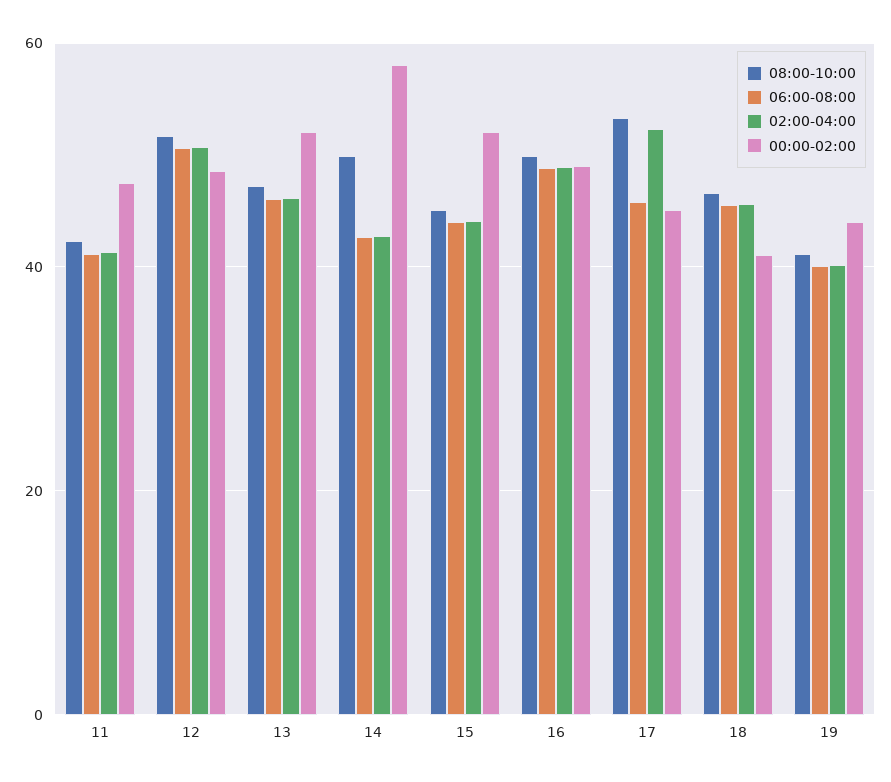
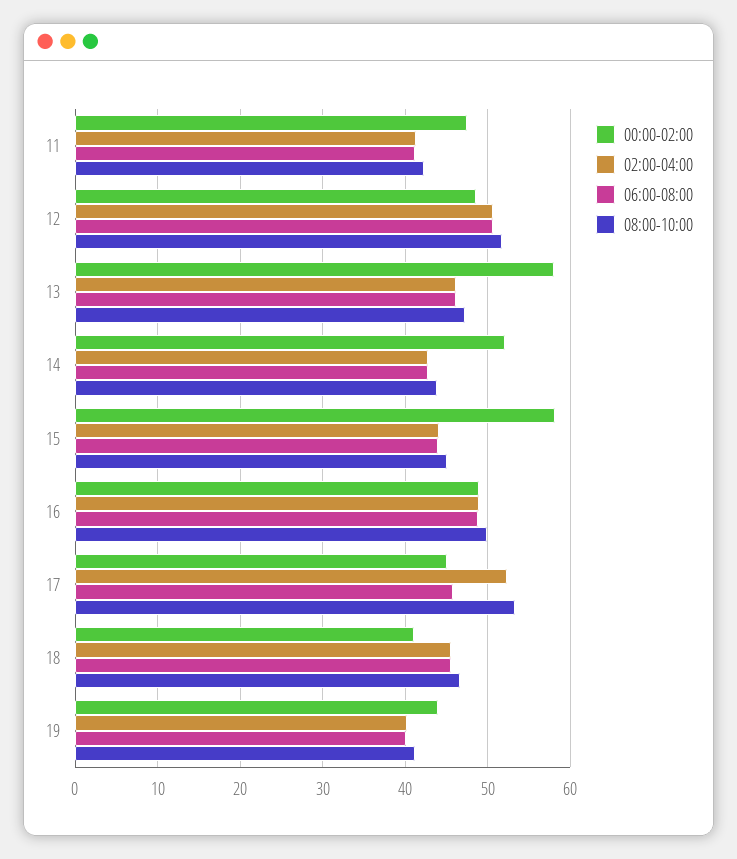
  {
    "08:00-10:00": {
      "11": 42,
      "12": 52,
      "13": 47,
-     "14": 50,
+     "14": 44,
      "15": 45,
      "16": 50,
      "17": 53,
      "18": 47,
      "19": 41
    },
    "06:00-08:00": {
      "11": 41,
      "12": 51,
      "13": 46,
      "14": 43,
      "15": 44,
      "16": 49,
      "17": 46,
      "18": 46,
      "19": 40
    },
    "02:00-04:00": {
      "11": 41,
      "12": 51,
      "13": 46,
      "14": 43,
      "15": 44,
      "16": 49,
      "17": 52,
      "18": 46,
      "19": 40
    },
    "00:00-02:00": {
      "11": 48,
      "12": 49,
-     "13": 52,
+     "13": 58,
-     "14": 58,
+     "14": 52,
-     "15": 52,
+     "15": 58,
      "16": 49,
      "17": 45,
      "18": 41,
      "19": 44
    }
  }

